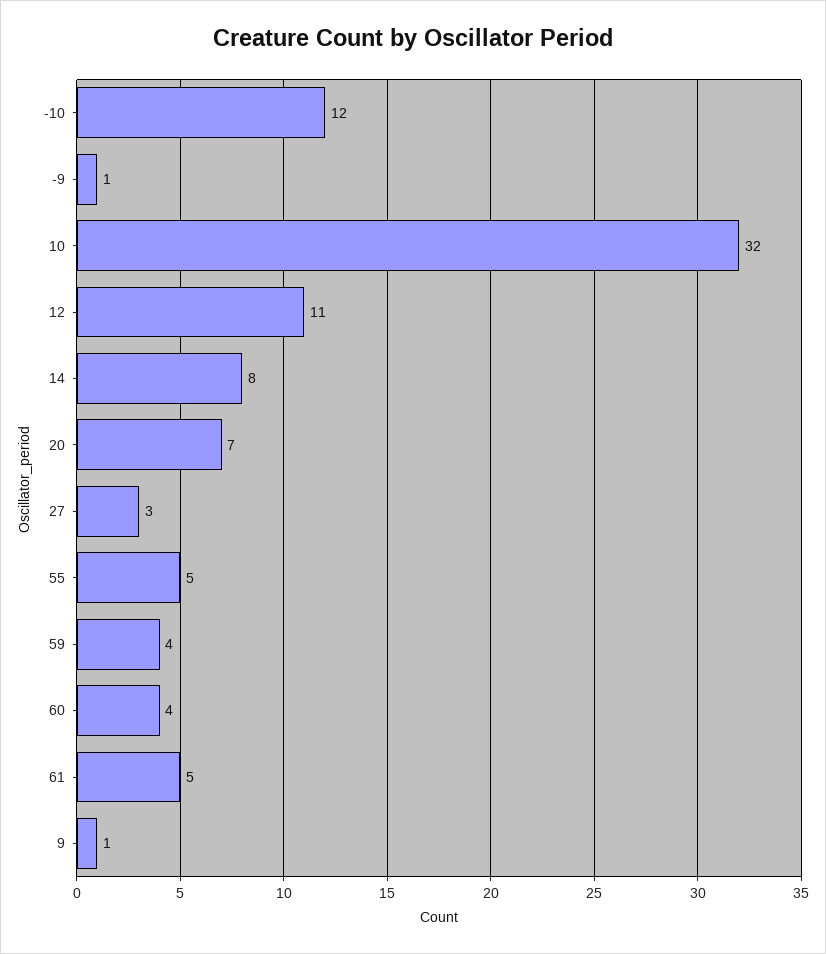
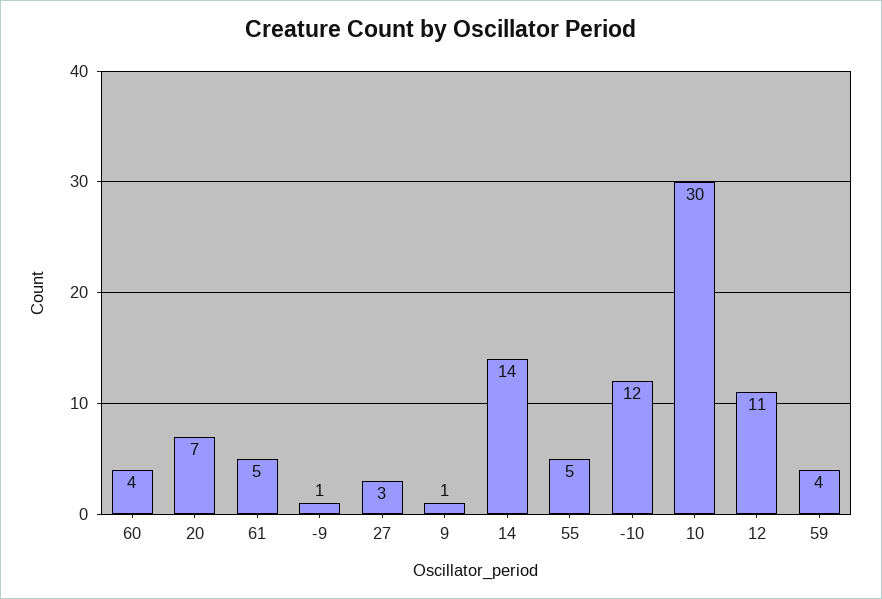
  {
    "-10": 12,
    "-9": 1,
-   "10": 32,
+   "10": 30,
    "12": 11,
-   "14": 8,
+   "14": 14,
    "20": 7,
    "27": 3,
    "55": 5,
    "59": 4,
    "60": 4,
    "61": 5,
    "9": 1
  }

